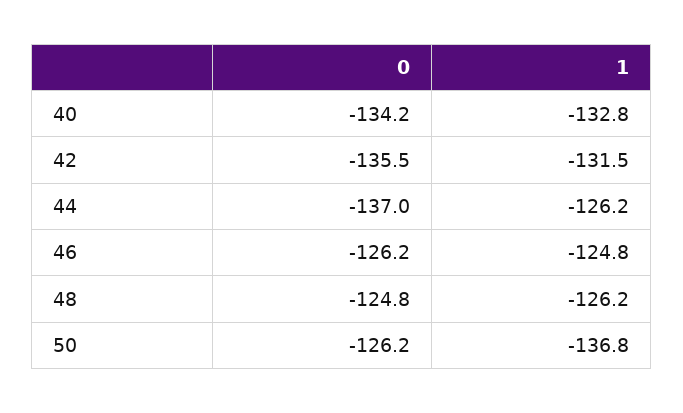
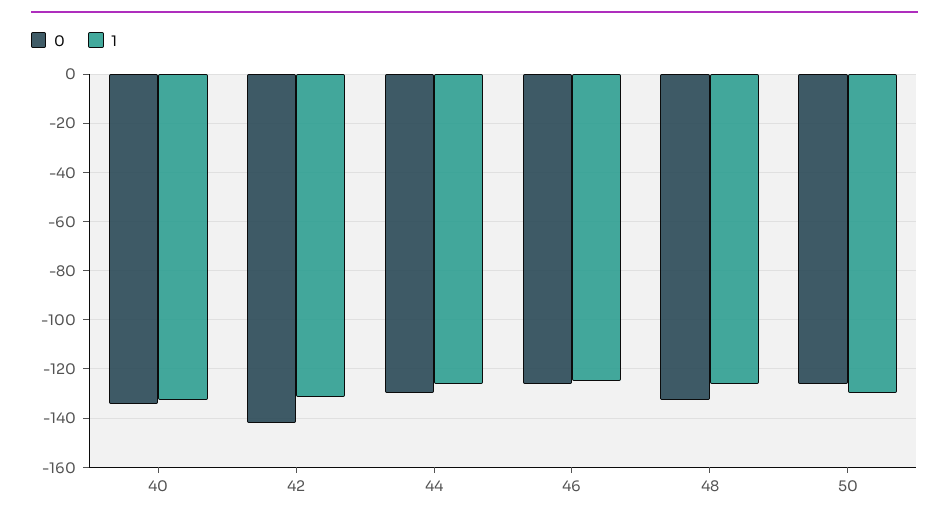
  {
    "0": {
      "40": -134.2,
-     "42": -135.5,
+     "42": -142.5,
-     "44": -137,
+     "44": -130,
      "46": -126.2,
-     "48": -124.8,
+     "48": -132.5,
      "50": -126.2
    },
    "1": {
      "40": -132.8,
      "42": -131.5,
      "44": -126.2,
      "46": -124.8,
      "48": -126.2,
-     "50": -136.8
+     "50": -130
    }
  }

